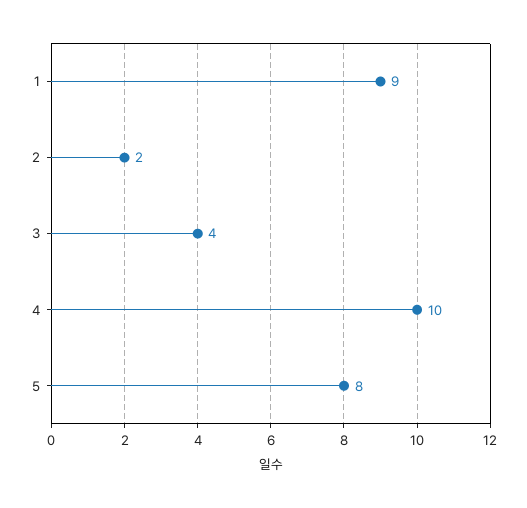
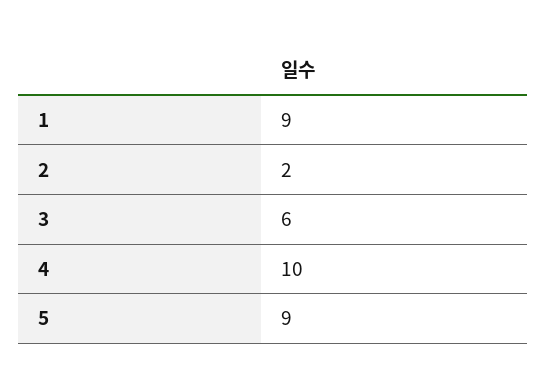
  {
    "1": 9,
    "2": 2,
-   "3": 4,
+   "3": 6,
    "4": 10,
-   "5": 8
+   "5": 9
  }

